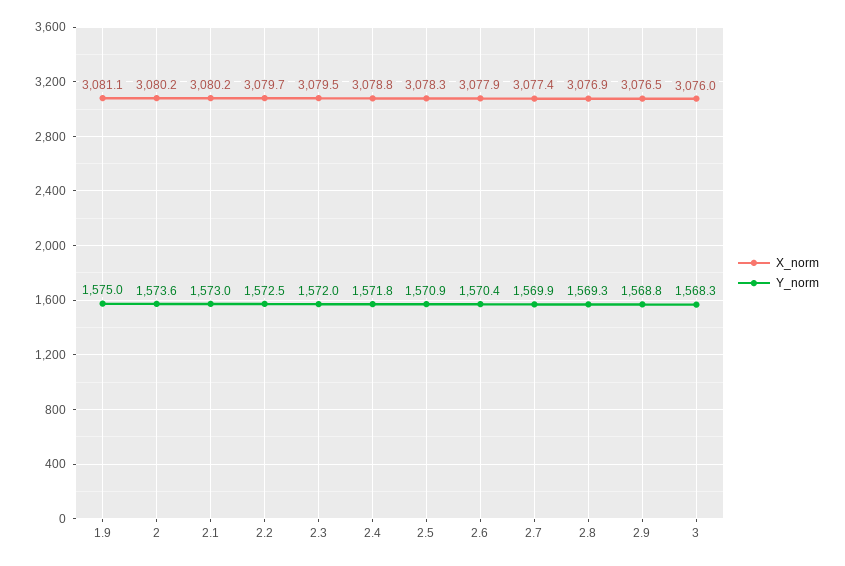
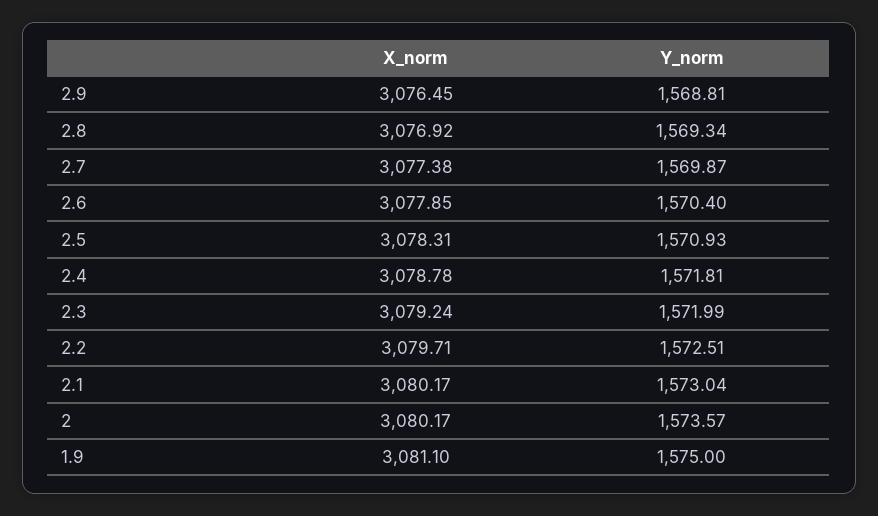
  {
    "X_norm": {
      "1.9": 3081.1,
      "2": 3080.17,
      "2.1": 3080.17,
      "2.2": 3079.71,
-     "2.3": 3079.5,
+     "2.3": 3079.24,
      "2.4": 3078.78,
      "2.5": 3078.31,
      "2.6": 3077.85,
      "2.7": 3077.38,
      "2.8": 3076.92,
-     "2.9": 3076.45,
+     "2.9": 3076.45
-     "3": 3076
    },
    "Y_norm": {
      "1.9": 1575,
      "2": 1573.57,
      "2.1": 1573.04,
      "2.2": 1572.51,
      "2.3": 1571.99,
      "2.4": 1571.81,
      "2.5": 1570.93,
      "2.6": 1570.4,
      "2.7": 1569.87,
      "2.8": 1569.34,
-     "2.9": 1568.81,
+     "2.9": 1568.81
-     "3": 1568.3
    }
  }

